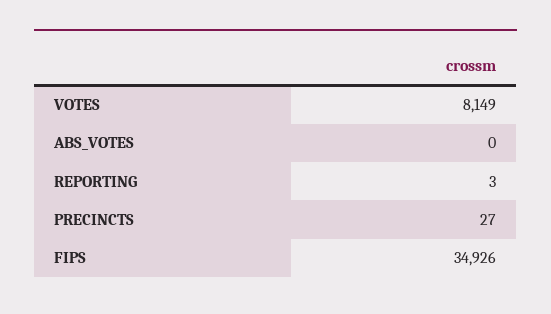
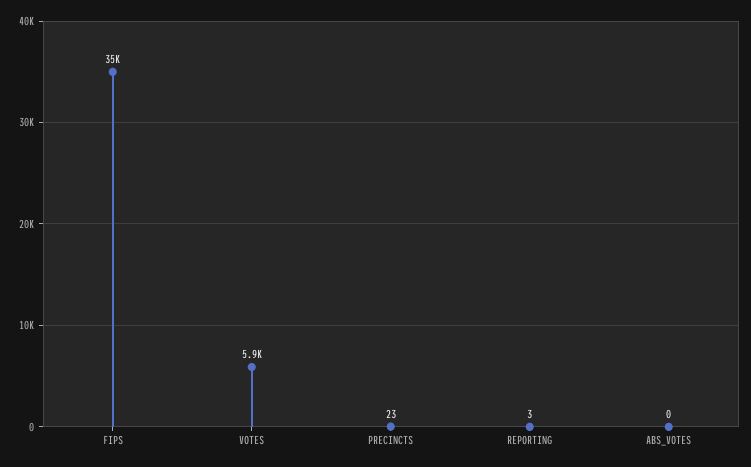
  {
-   "VOTES": 8149,
+   "VOTES": 5900,
    "ABS_VOTES": 0,
    "REPORTING": 3,
-   "PRECINCTS": 27,
+   "PRECINCTS": 23,
    "FIPS": 34926
  }

